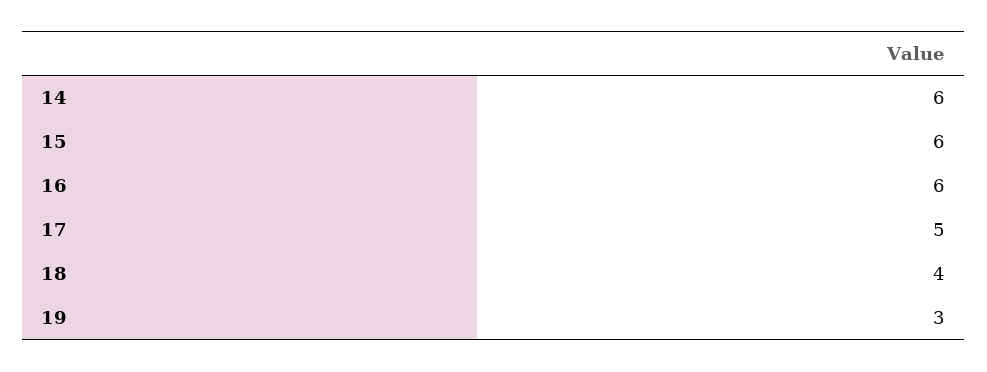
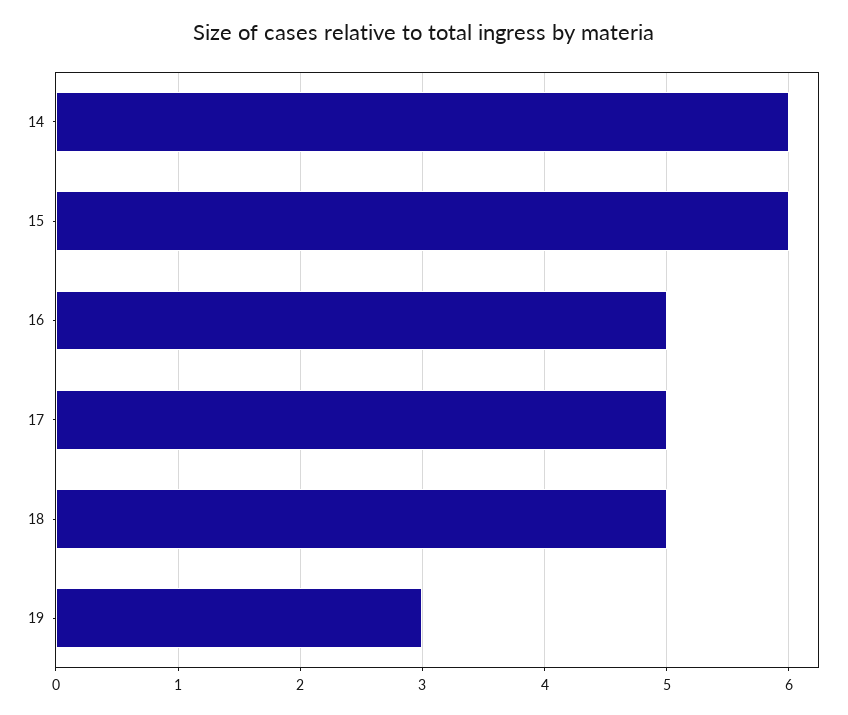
  {
    "14": 6,
    "15": 6,
-   "16": 6,
+   "16": 5,
    "17": 5,
-   "18": 4,
+   "18": 5,
    "19": 3
  }

